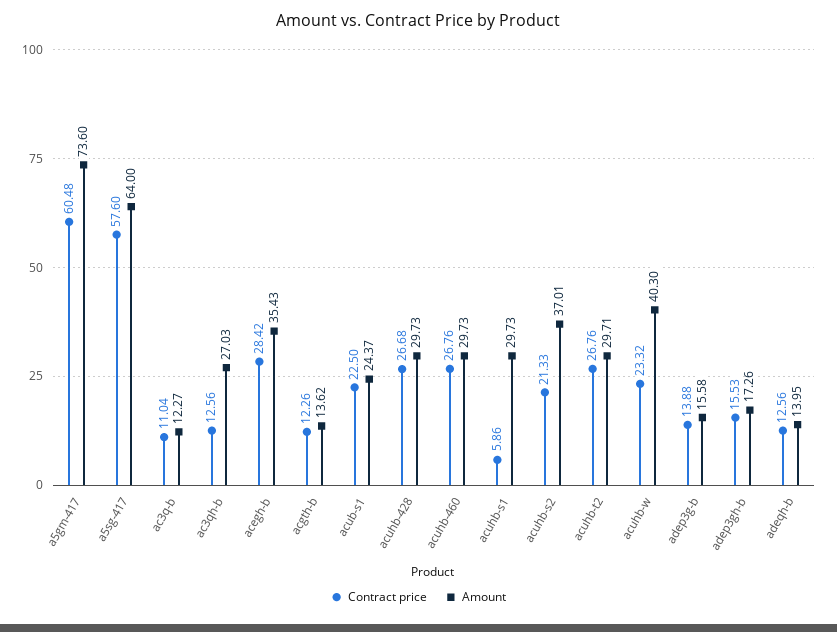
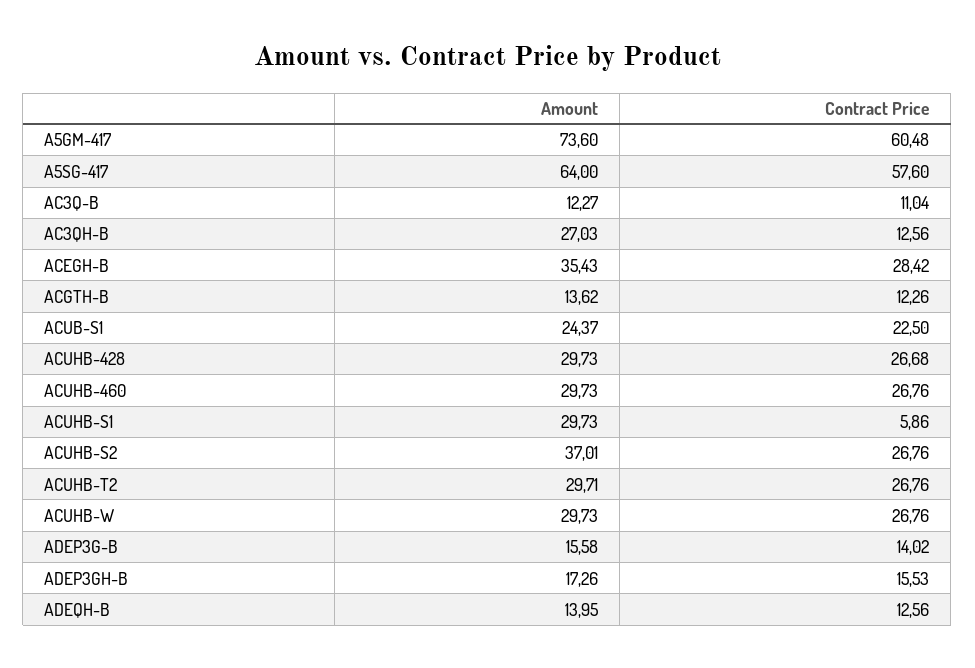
  {
    "Contract price": {
      "a5gm-417": 60.48,
      "a5sg-417": 57.6,
      "ac3q-b": 11.04,
      "ac3qh-b": 12.56,
      "acegh-b": 28.42,
      "acgth-b": 12.26,
      "acub-s1": 22.5,
      "acuhb-428": 26.68,
      "acuhb-460": 26.76,
      "acuhb-s1": 5.86,
-     "acuhb-s2": 21.33,
+     "acuhb-s2": 26.76,
      "acuhb-t2": 26.76,
-     "acuhb-w": 23.32,
+     "acuhb-w": 26.76,
-     "adep3g-b": 13.88,
+     "adep3g-b": 14.02,
      "adep3gh-b": 15.53,
      "adeqh-b": 12.56
    },
    "Amount": {
      "a5gm-417": 73.6,
      "a5sg-417": 64,
      "ac3q-b": 12.27,
      "ac3qh-b": 27.03,
      "acegh-b": 35.43,
      "acgth-b": 13.62,
      "acub-s1": 24.37,
      "acuhb-428": 29.73,
      "acuhb-460": 29.73,
      "acuhb-s1": 29.73,
      "acuhb-s2": 37.01,
      "acuhb-t2": 29.71,
-     "acuhb-w": 40.3,
+     "acuhb-w": 29.73,
      "adep3g-b": 15.58,
      "adep3gh-b": 17.26,
      "adeqh-b": 13.95
    }
  }

